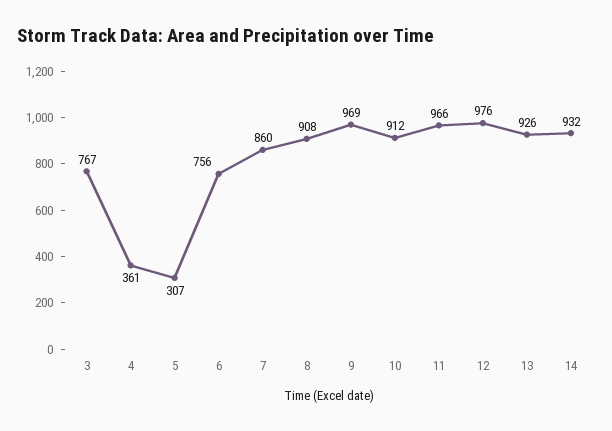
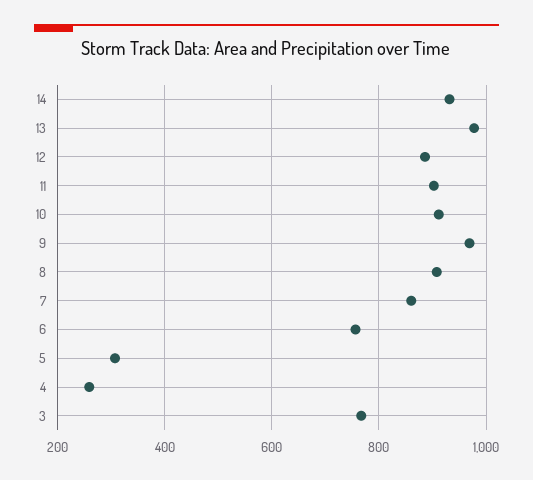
  {
    "3": 767,
-   "4": 361,
+   "4": 260,
    "5": 307,
    "6": 756,
    "7": 860,
    "8": 908,
    "9": 969,
    "10": 912,
-   "11": 966,
+   "11": 900,
-   "12": 976,
+   "12": 880,
-   "13": 926,
+   "13": 980,
    "14": 932
  }

